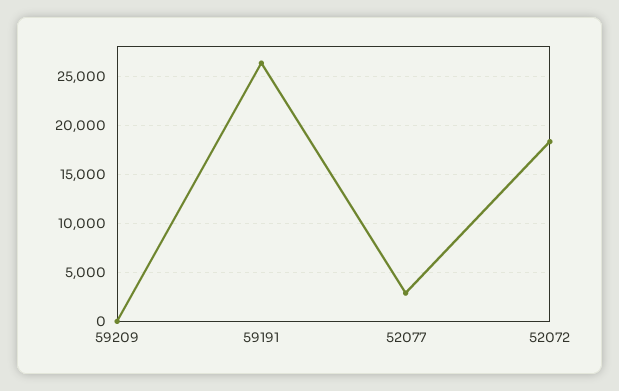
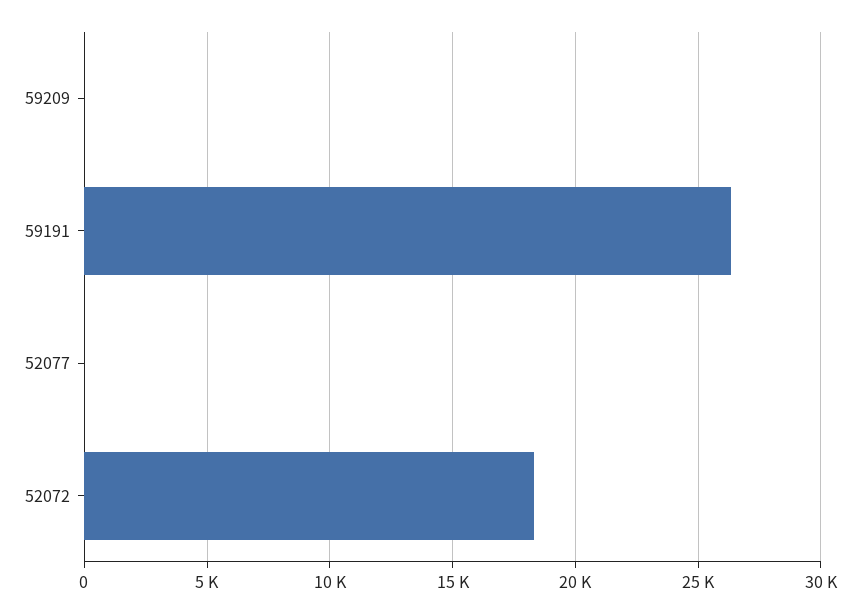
  {
    "59209": 0,
    "59191": 26500,
-   "52077": 3000,
+   "52077": 0,
    "52072": 18500
  }

